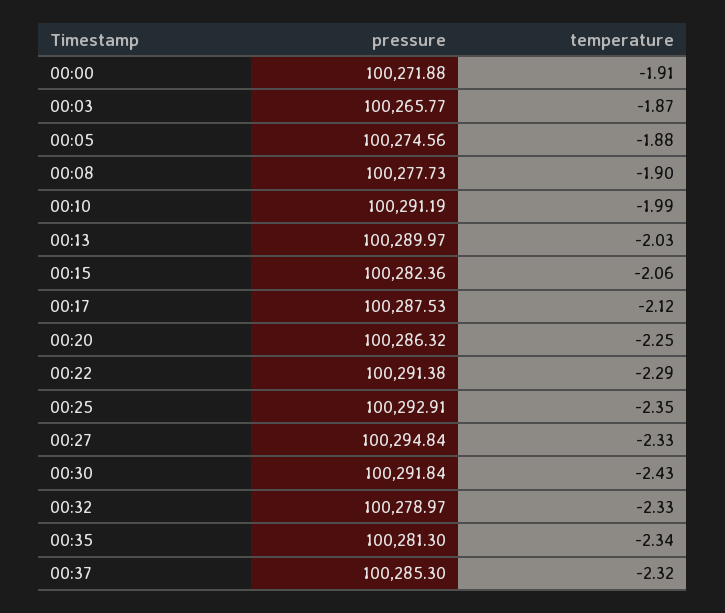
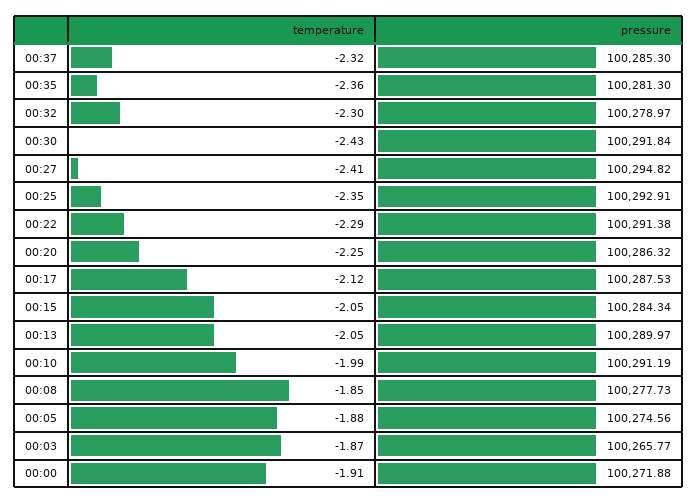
  {
    "pressure": {
      "00:00": 100271.88,
      "00:03": 100265.77,
      "00:05": 100274.56,
      "00:08": 100277.73,
      "00:10": 100291.19,
      "00:13": 100289.97,
-     "00:15": 100282.36,
+     "00:15": 100284.34,
      "00:17": 100287.53,
      "00:20": 100286.32,
      "00:22": 100291.38,
      "00:25": 100292.91,
-     "00:27": 100294.84,
+     "00:27": 100294.82,
      "00:30": 100291.84,
      "00:32": 100278.97,
      "00:35": 100281.3,
      "00:37": 100285.3
    },
    "temperature": {
      "00:00": -1.91,
      "00:03": -1.87,
      "00:05": -1.88,
-     "00:08": -1.9,
+     "00:08": -1.85,
      "00:10": -1.99,
-     "00:13": -2.03,
+     "00:13": -2.05,
-     "00:15": -2.06,
+     "00:15": -2.05,
      "00:17": -2.12,
      "00:20": -2.25,
      "00:22": -2.29,
      "00:25": -2.35,
-     "00:27": -2.33,
+     "00:27": -2.41,
      "00:30": -2.43,
-     "00:32": -2.33,
+     "00:32": -2.3,
-     "00:35": -2.34,
+     "00:35": -2.36,
      "00:37": -2.32
    }
  }

